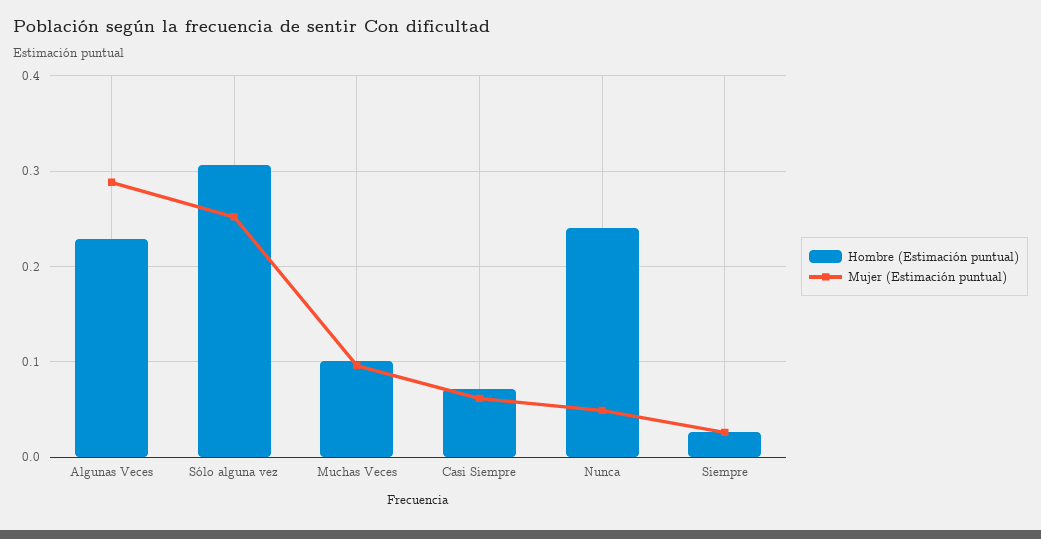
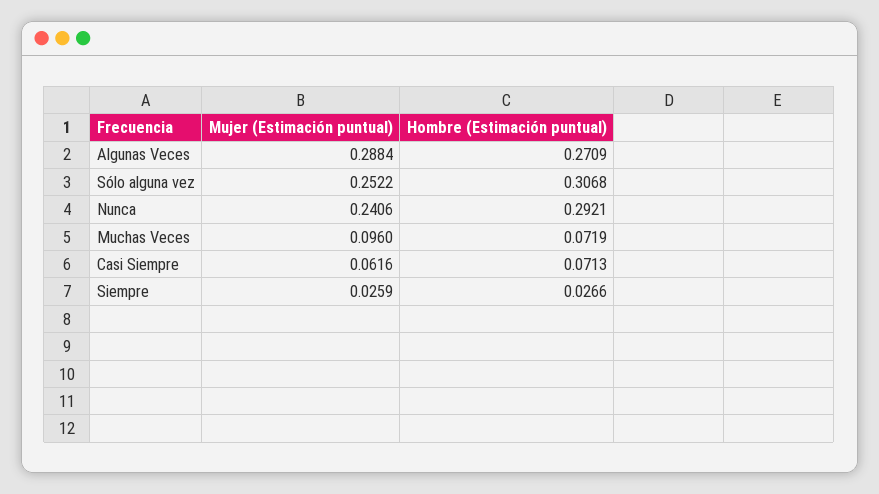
  {
    "Hombre (Estimación puntual)": {
-     "Algunas Veces": 0.23,
+     "Algunas Veces": 0.2709,
      "Sólo alguna vez": 0.3068,
-     "Muchas Veces": 0.1,
+     "Muchas Veces": 0.0719,
      "Casi Siempre": 0.0713,
-     "Nunca": 0.24,
+     "Nunca": 0.2921,
      "Siempre": 0.0266
    },
    "Mujer (Estimación puntual)": {
      "Algunas Veces": 0.2884,
      "Sólo alguna vez": 0.2522,
      "Muchas Veces": 0.096,
      "Casi Siempre": 0.0616,
-     "Nunca": 0.05,
+     "Nunca": 0.2406,
      "Siempre": 0.0259
    }
  }

